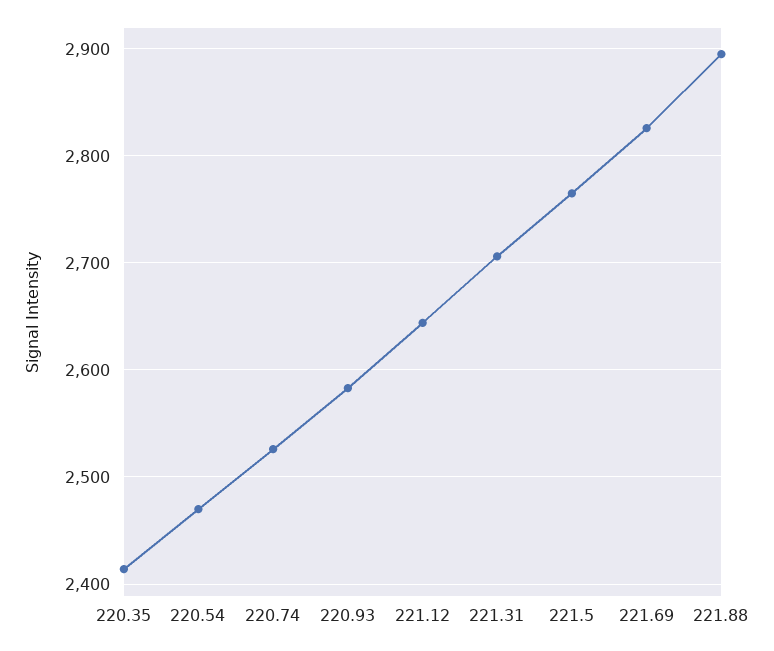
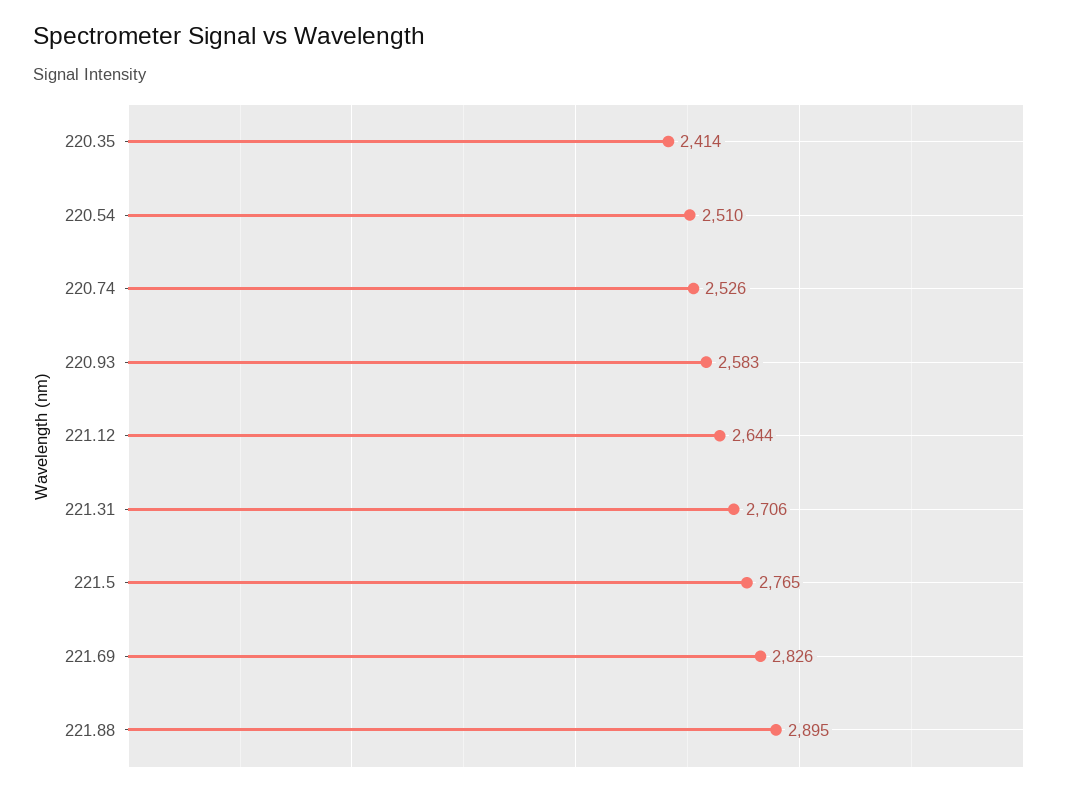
  {
    "220.35": 2414,
-   "220.54": 2470,
+   "220.54": 2510,
    "220.74": 2526,
    "220.93": 2583,
    "221.12": 2644,
    "221.31": 2706,
    "221.5": 2765,
    "221.69": 2826,
    "221.88": 2895
  }

